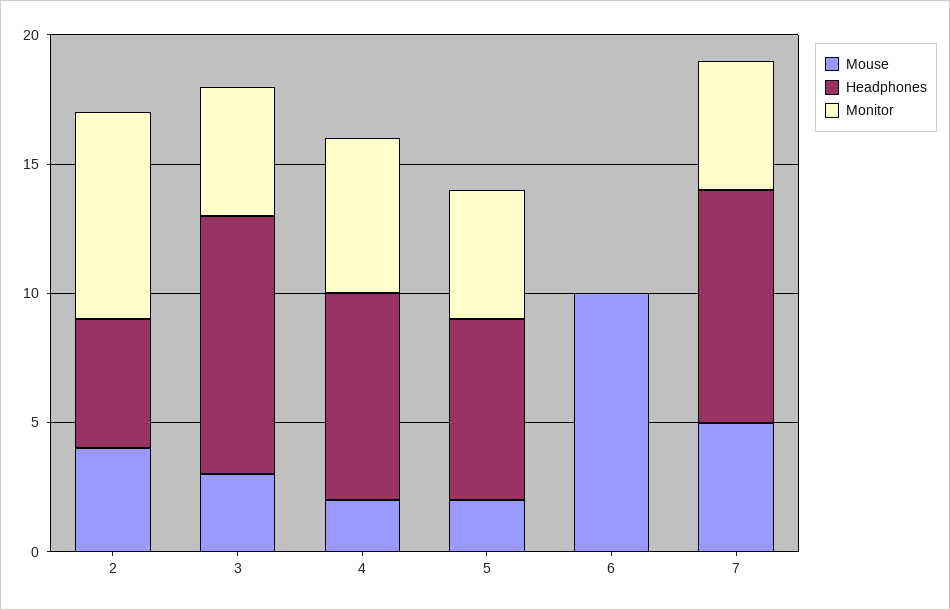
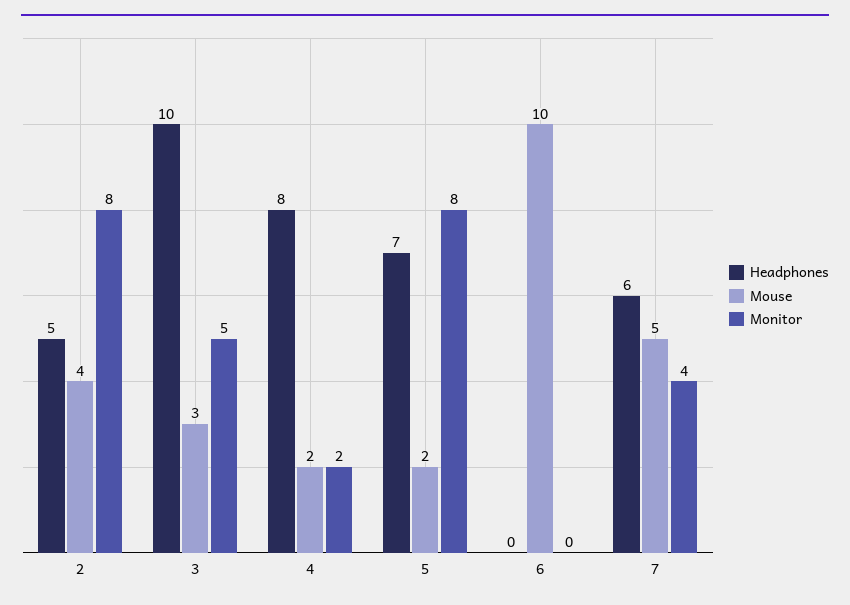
  {
    "Mouse": {
      "2": 4,
      "3": 3,
      "4": 2,
      "5": 2,
      "6": 10,
      "7": 5
    },
    "Headphones": {
      "2": 5,
      "3": 10,
      "4": 8,
      "5": 7,
      "6": 0,
-     "7": 9
+     "7": 6
    },
    "Monitor": {
      "2": 8,
      "3": 5,
-     "4": 6,
+     "4": 2,
-     "5": 5,
+     "5": 8,
      "6": 0,
-     "7": 5
+     "7": 4
    }
  }

